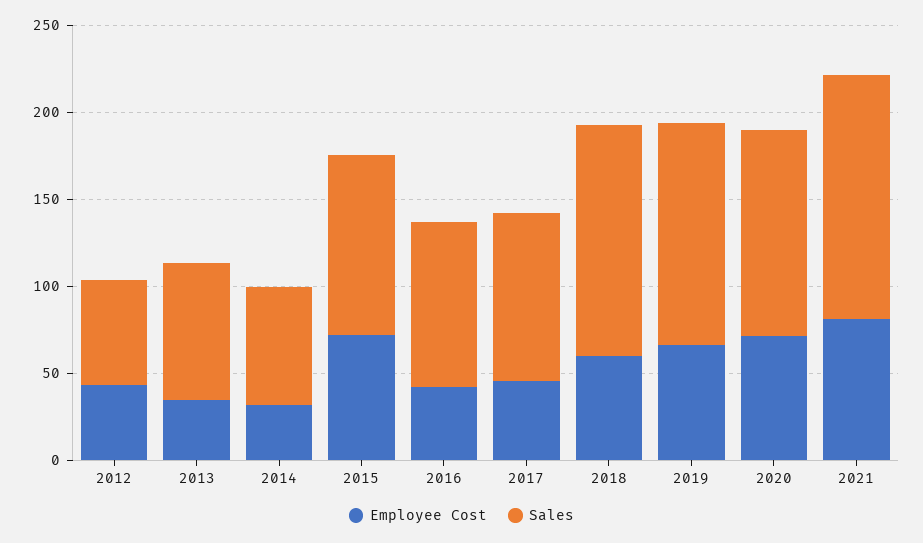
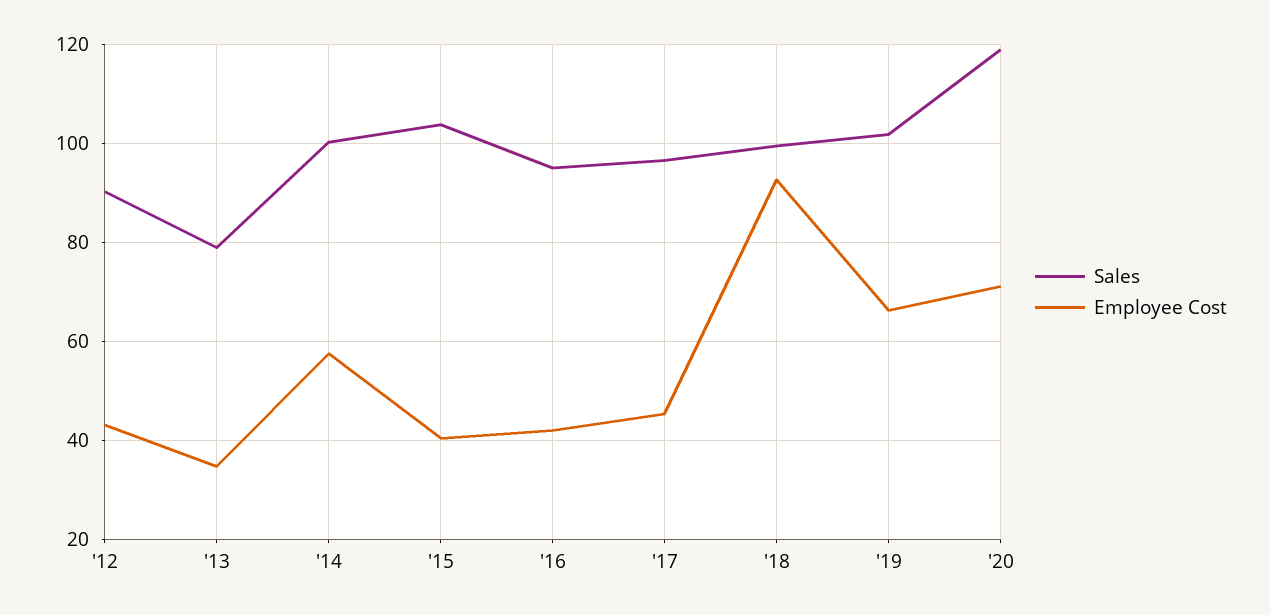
  {
    "Employee Cost": {
      "2012": 44,
      "2013": 34,
-     "2014": 30,
+     "2014": 58,
-     "2015": 70,
+     "2015": 40,
      "2016": 42,
      "2017": 46,
-     "2018": 60,
+     "2018": 92,
      "2019": 66,
-     "2020": 72,
+     "2020": 72
-     "2021": 80
    },
    "Sales": {
-     "2012": 60,
+     "2012": 90,
      "2013": 78,
-     "2014": 70,
+     "2014": 100,
      "2015": 104,
      "2016": 96,
      "2017": 96,
-     "2018": 130,
+     "2018": 100,
-     "2019": 130,
+     "2019": 102,
-     "2020": 118,
+     "2020": 118
-     "2021": 140
    }
  }

